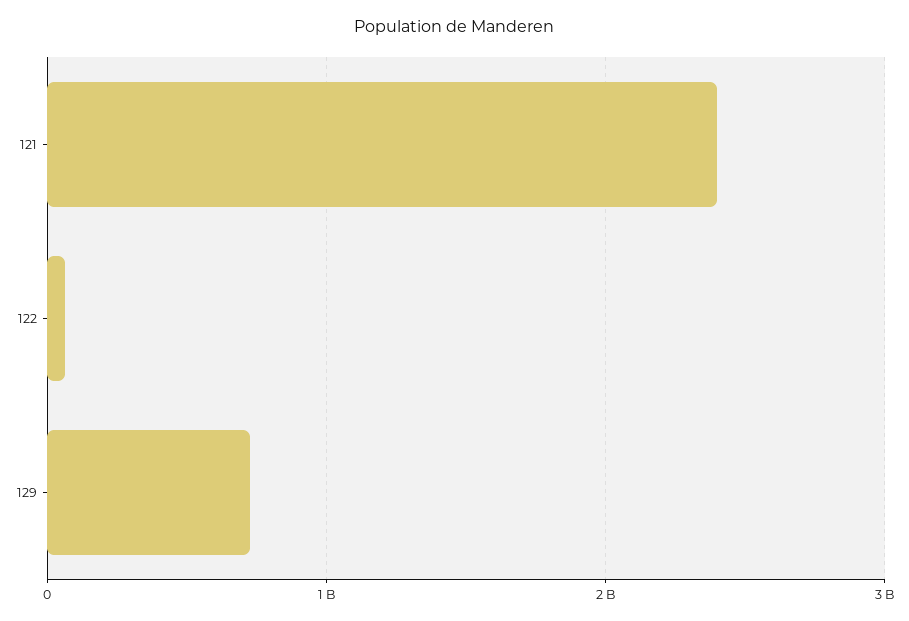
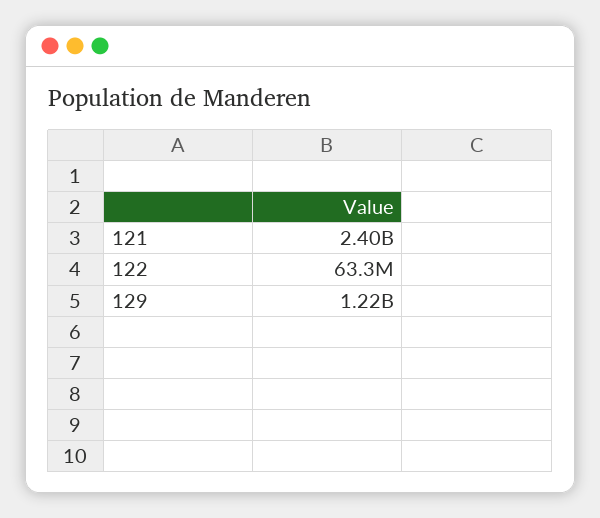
  {
    "121": 2400000000,
    "122": 63300000,
-   "129": 700000000
+   "129": 1220000000
  }

